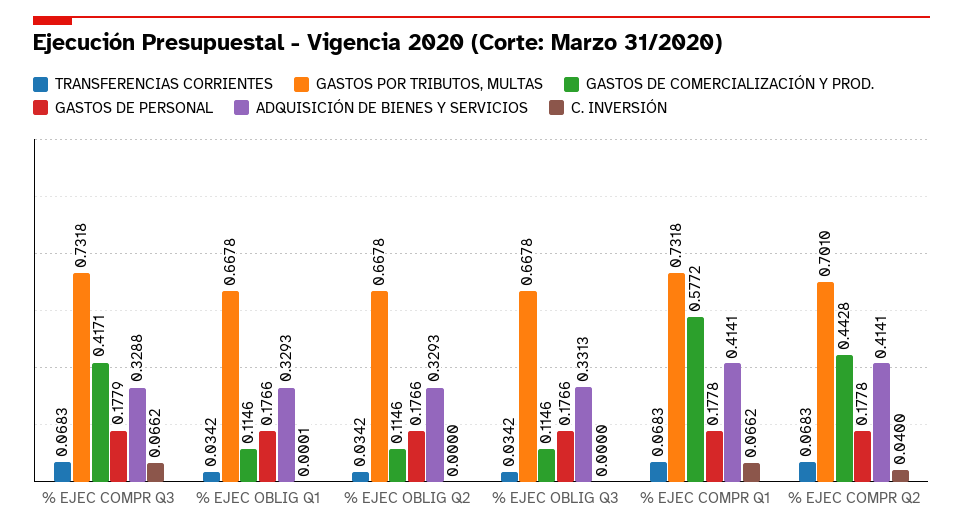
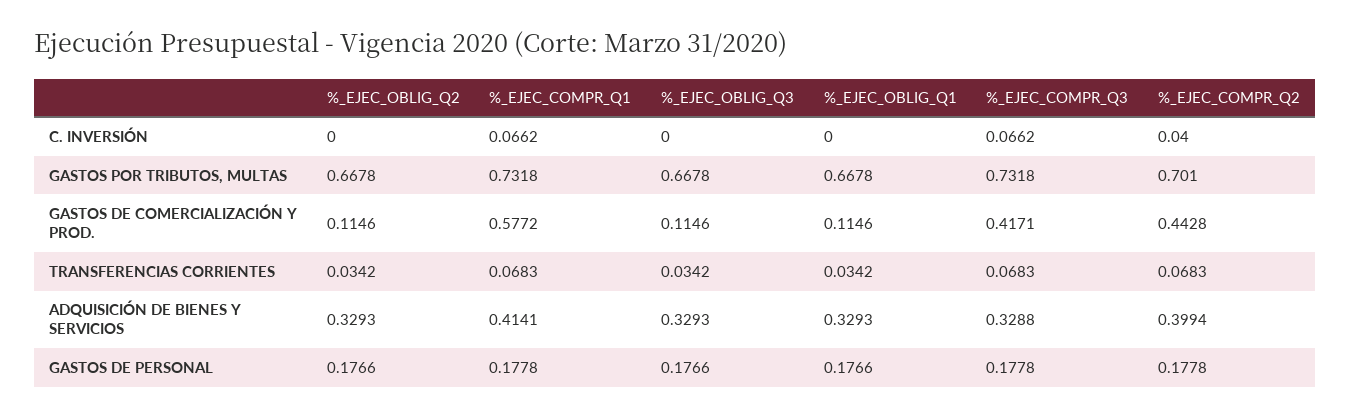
  {
    "TRANSFERENCIAS CORRIENTES": {
      "% EJEC COMPR Q3": 0.0683,
      "% EJEC OBLIG Q1": 0.0342,
      "% EJEC OBLIG Q2": 0.0342,
      "% EJEC OBLIG Q3": 0.0342,
      "% EJEC COMPR Q1": 0.0683,
      "% EJEC COMPR Q2": 0.0683
    },
    "GASTOS POR TRIBUTOS, MULTAS": {
      "% EJEC COMPR Q3": 0.7318,
      "% EJEC OBLIG Q1": 0.6678,
      "% EJEC OBLIG Q2": 0.6678,
      "% EJEC OBLIG Q3": 0.6678,
      "% EJEC COMPR Q1": 0.7318,
      "% EJEC COMPR Q2": 0.701
    },
    "GASTOS DE COMERCIALIZACIÓN Y PROD.": {
      "% EJEC COMPR Q3": 0.4171,
      "% EJEC OBLIG Q1": 0.1146,
      "% EJEC OBLIG Q2": 0.1146,
      "% EJEC OBLIG Q3": 0.1146,
      "% EJEC COMPR Q1": 0.5772,
      "% EJEC COMPR Q2": 0.4428
    },
    "GASTOS DE PERSONAL": {
-     "% EJEC COMPR Q3": 0.1779,
+     "% EJEC COMPR Q3": 0.1778,
      "% EJEC OBLIG Q1": 0.1766,
      "% EJEC OBLIG Q2": 0.1766,
      "% EJEC OBLIG Q3": 0.1766,
      "% EJEC COMPR Q1": 0.1778,
      "% EJEC COMPR Q2": 0.1778
    },
    "ADQUISICIÓN DE BIENES Y SERVICIOS": {
      "% EJEC COMPR Q3": 0.3288,
      "% EJEC OBLIG Q1": 0.3293,
      "% EJEC OBLIG Q2": 0.3293,
-     "% EJEC OBLIG Q3": 0.3313,
+     "% EJEC OBLIG Q3": 0.3293,
      "% EJEC COMPR Q1": 0.4141,
-     "% EJEC COMPR Q2": 0.4141
+     "% EJEC COMPR Q2": 0.3994
    },
    "C. INVERSIÓN": {
      "% EJEC COMPR Q3": 0.0662,
-     "% EJEC OBLIG Q1": 0.0001,
+     "% EJEC OBLIG Q1": 0,
      "% EJEC OBLIG Q2": 0,
      "% EJEC OBLIG Q3": 0,
      "% EJEC COMPR Q1": 0.0662,
      "% EJEC COMPR Q2": 0.04
    }
  }

